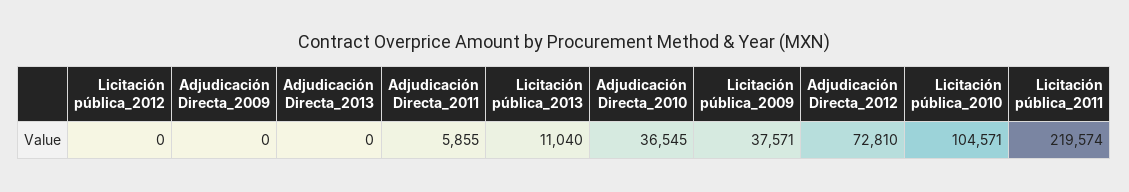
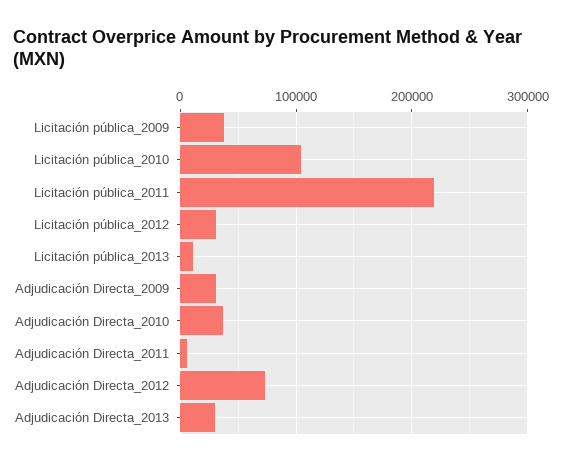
  {
-   "Licitación pública_2012": 0,
+   "Licitación pública_2012": 30000,
-   "Adjudicación Directa_2009": 0,
+   "Adjudicación Directa_2009": 30000,
-   "Adjudicación Directa_2013": 0,
+   "Adjudicación Directa_2013": 30000,
    "Adjudicación Directa_2011": 5855,
    "Licitación pública_2013": 11040,
    "Adjudicación Directa_2010": 36545,
    "Licitación pública_2009": 37571,
    "Adjudicación Directa_2012": 72810,
    "Licitación pública_2010": 104571,
    "Licitación pública_2011": 219574
  }

